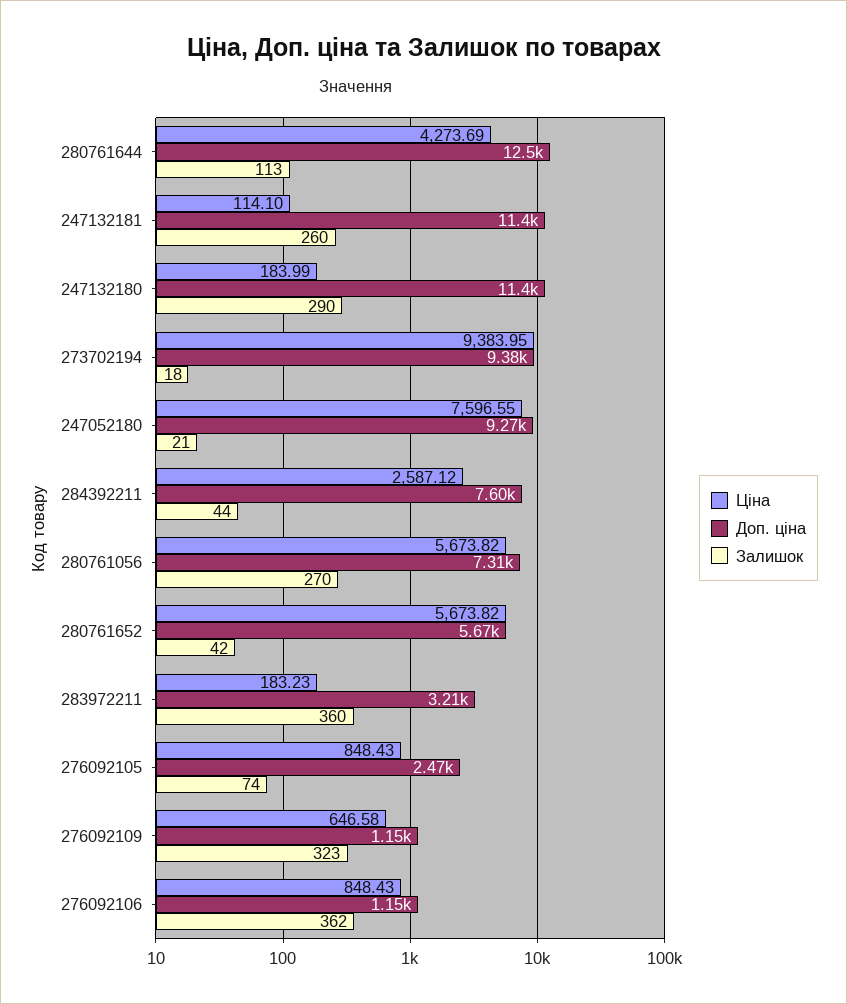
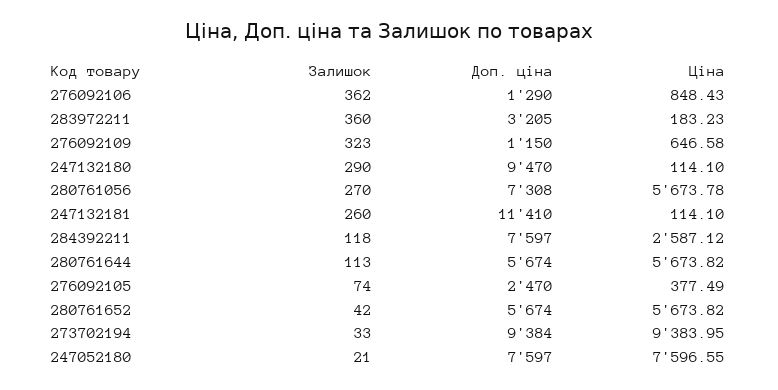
  {
    "Ціна": {
-     "280761644": 4273.69,
+     "280761644": 5673.82,
      "247132181": 114.1,
-     "247132180": 183.99,
+     "247132180": 114.1,
      "273702194": 9383.95,
      "247052180": 7596.55,
      "284392211": 2587.12,
-     "280761056": 5673.82,
+     "280761056": 5673.78,
      "280761652": 5673.82,
      "283972211": 183.23,
-     "276092105": 848.43,
+     "276092105": 377.49,
      "276092109": 646.58,
      "276092106": 848.43
    },
    "Доп. ціна": {
-     "280761644": 12500,
+     "280761644": 5674,
      "247132181": 11410,
-     "247132180": 11400,
+     "247132180": 9470,
      "273702194": 9384,
-     "247052180": 9270,
+     "247052180": 7597,
      "284392211": 7597,
      "280761056": 7308,
      "280761652": 5674,
      "283972211": 3205,
      "276092105": 2470,
      "276092109": 1150,
-     "276092106": 1150
+     "276092106": 1290
    },
    "Залишок": {
      "280761644": 113,
      "247132181": 260,
      "247132180": 290,
-     "273702194": 18,
+     "273702194": 33,
      "247052180": 21,
-     "284392211": 44,
+     "284392211": 118,
      "280761056": 270,
      "280761652": 42,
      "283972211": 360,
      "276092105": 74,
      "276092109": 323,
      "276092106": 362
    }
  }

